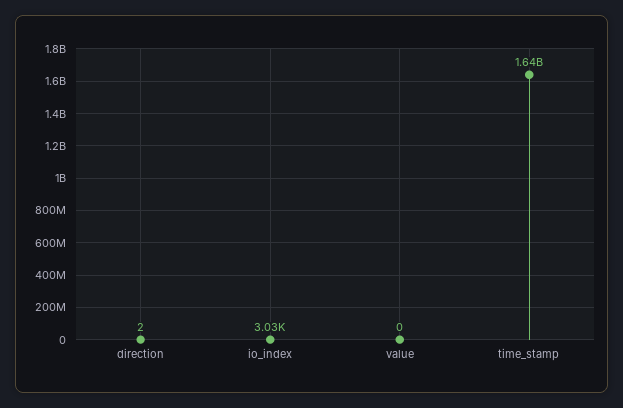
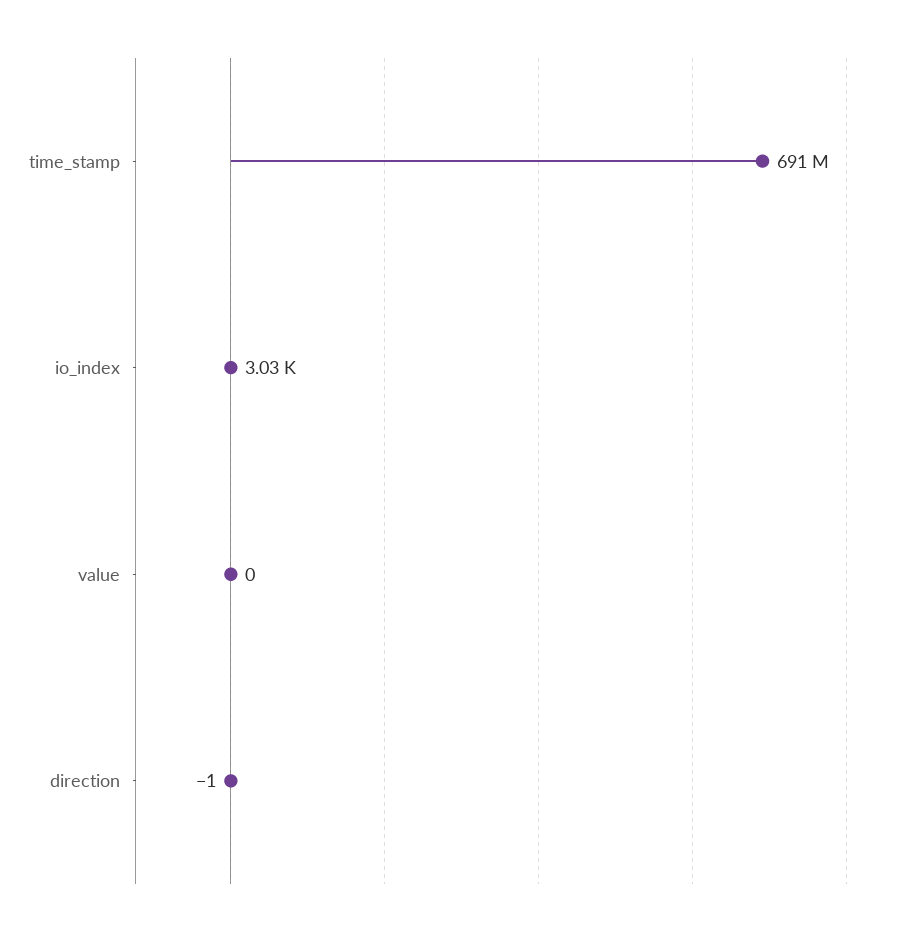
  {
-   "direction": 2,
+   "direction": -1,
    "io_index": 3030,
    "value": 0,
-   "time_stamp": 1640000000
+   "time_stamp": 691000000
  }

